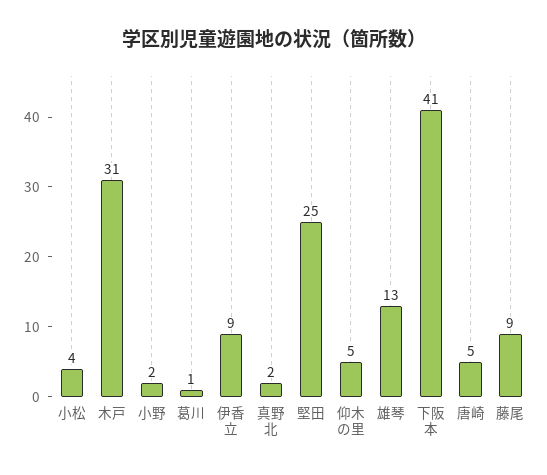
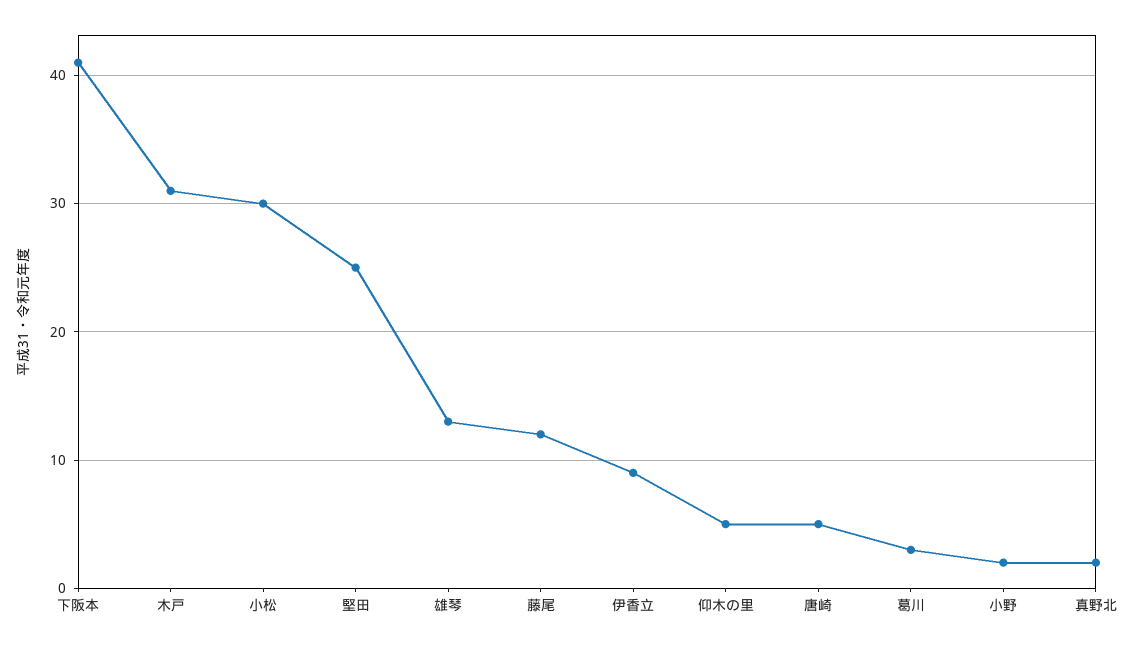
  {
-   "小松": 4,
+   "小松": 30,
    "木戸": 31,
    "小野": 2,
-   "葛川": 1,
+   "葛川": 3,
    "伊香立": 9,
    "真野北": 2,
    "堅田": 25,
    "仰木の里": 5,
    "雄琴": 13,
    "下阪本": 41,
    "唐崎": 5,
-   "藤尾": 9
+   "藤尾": 12
  }

